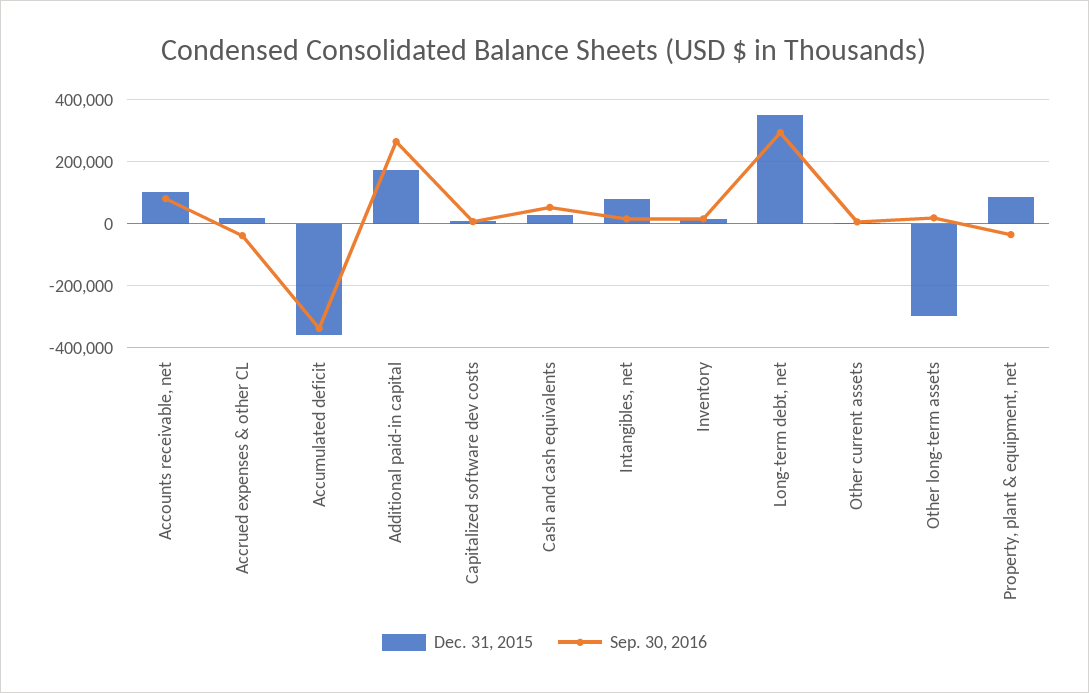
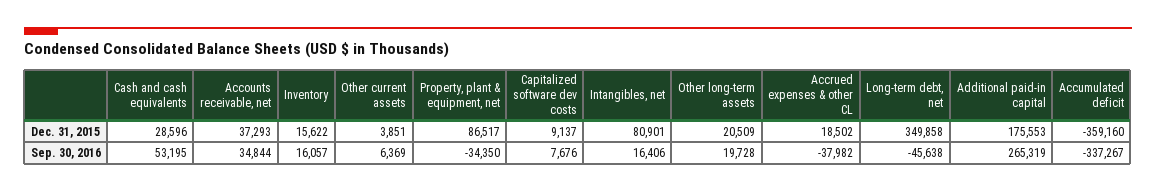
  {
    "Dec. 31, 2015": {
-     "Accounts receivable, net": 100000,
+     "Accounts receivable, net": 37293,
      "Accrued expenses & other CL": 18502,
      "Accumulated deficit": -359160,
      "Additional paid-in capital": 175553,
      "Capitalized software dev costs": 9137,
      "Cash and cash equivalents": 28596,
      "Intangibles, net": 80901,
      "Inventory": 15622,
      "Long-term debt, net": 349858,
      "Other current assets": 3851,
-     "Other long-term assets": -300000,
+     "Other long-term assets": 20509,
      "Property, plant & equipment, net": 86517
    },
    "Sep. 30, 2016": {
-     "Accounts receivable, net": 80000,
+     "Accounts receivable, net": 34844,
      "Accrued expenses & other CL": -37982,
      "Accumulated deficit": -337267,
      "Additional paid-in capital": 265319,
      "Capitalized software dev costs": 7676,
      "Cash and cash equivalents": 53195,
      "Intangibles, net": 16406,
      "Inventory": 16057,
-     "Long-term debt, net": 300000,
+     "Long-term debt, net": -45638,
      "Other current assets": 6369,
      "Other long-term assets": 19728,
      "Property, plant & equipment, net": -34350
    }
  }

